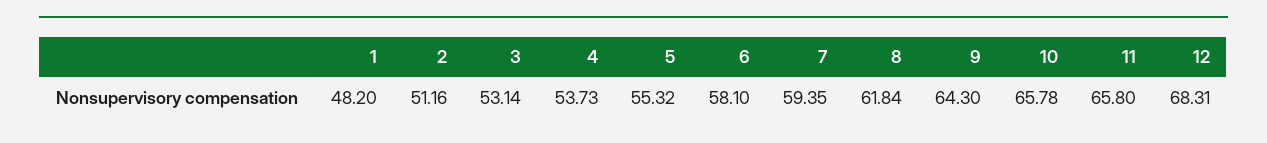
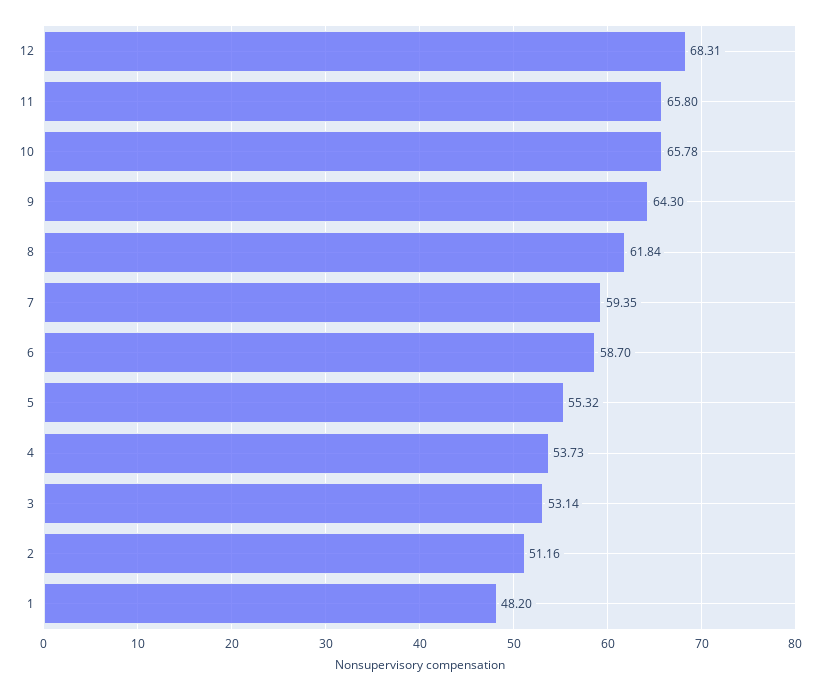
  {
    "1": 48.2,
    "2": 51.16,
    "3": 53.14,
    "4": 53.73,
    "5": 55.32,
-   "6": 58.1,
+   "6": 58.7,
    "7": 59.35,
    "8": 61.84,
    "9": 64.3,
    "10": 65.78,
    "11": 65.8,
    "12": 68.31
  }

